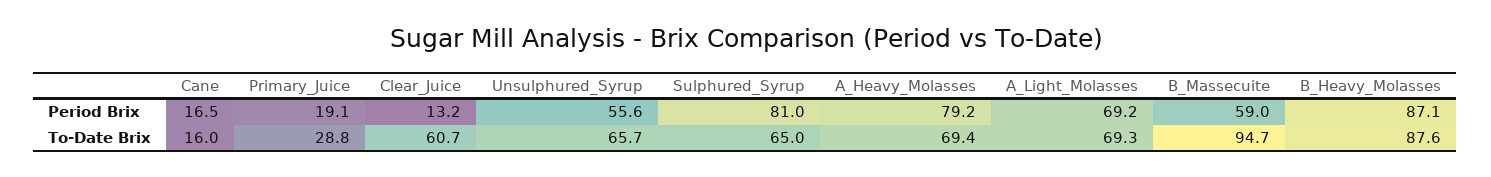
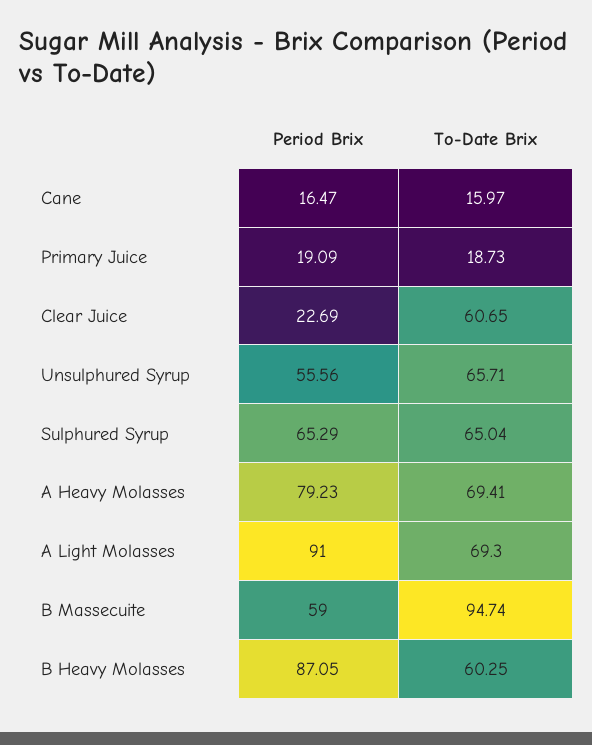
  {
    "Cane": {
      "Period Brix": 16.47,
      "To-Date Brix": 15.97
    },
    "Primary_Juice": {
      "Period Brix": 19.09,
-     "To-Date Brix": 28.8
+     "To-Date Brix": 18.73
    },
    "Clear_Juice": {
-     "Period Brix": 13.2,
+     "Period Brix": 22.69,
      "To-Date Brix": 60.65
    },
    "Unsulphured_Syrup": {
      "Period Brix": 55.56,
      "To-Date Brix": 65.71
    },
    "Sulphured_Syrup": {
-     "Period Brix": 81,
+     "Period Brix": 65.29,
      "To-Date Brix": 65.04
    },
    "A_Heavy_Molasses": {
      "Period Brix": 79.23,
      "To-Date Brix": 69.41
    },
    "A_Light_Molasses": {
-     "Period Brix": 69.2,
+     "Period Brix": 91,
      "To-Date Brix": 69.3
    },
    "B_Massecuite": {
      "Period Brix": 59,
      "To-Date Brix": 94.74
    },
    "B_Heavy_Molasses": {
      "Period Brix": 87.05,
-     "To-Date Brix": 87.6
+     "To-Date Brix": 60.25
    }
  }

